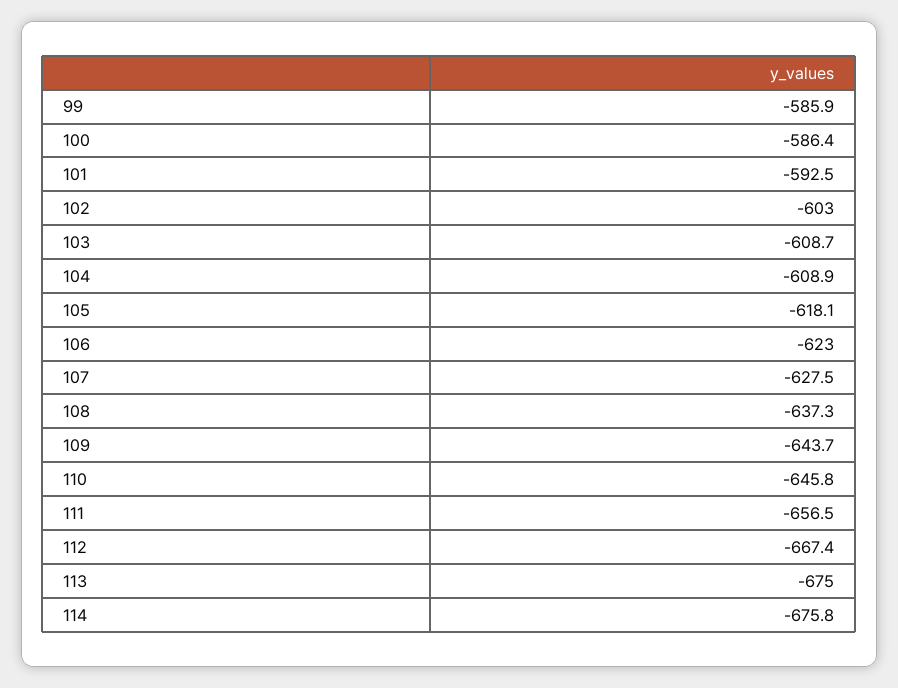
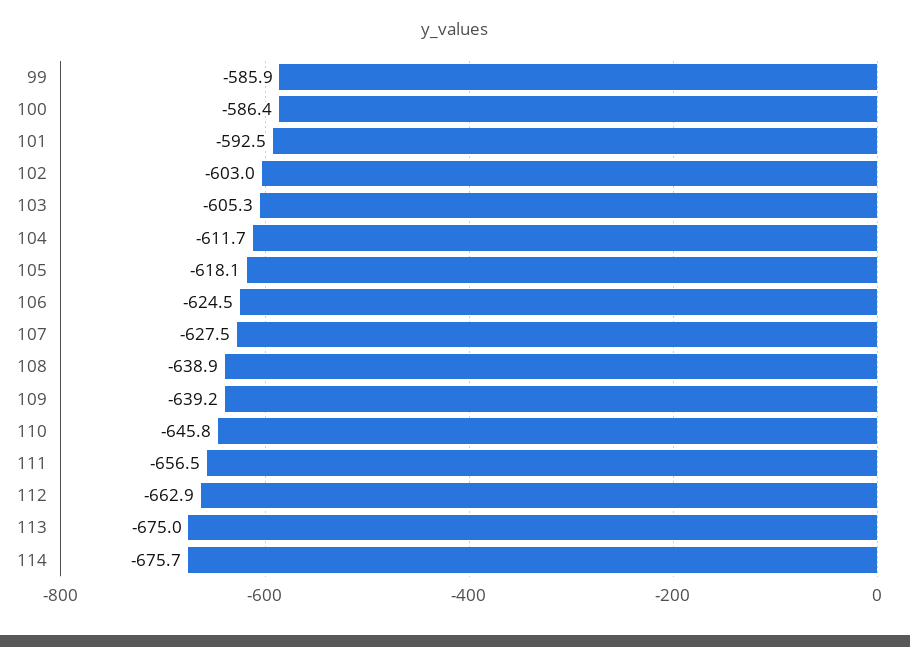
  {
    "99": -585.9,
    "100": -586.4,
    "101": -592.5,
    "102": -603,
-   "103": -608.7,
+   "103": -605.3,
-   "104": -608.9,
+   "104": -611.7,
    "105": -618.1,
-   "106": -623,
+   "106": -624.5,
    "107": -627.5,
-   "108": -637.3,
+   "108": -638.9,
-   "109": -643.7,
+   "109": -639.2,
    "110": -645.8,
    "111": -656.5,
-   "112": -667.4,
+   "112": -662.9,
    "113": -675,
-   "114": -675.8
+   "114": -675.7
  }

